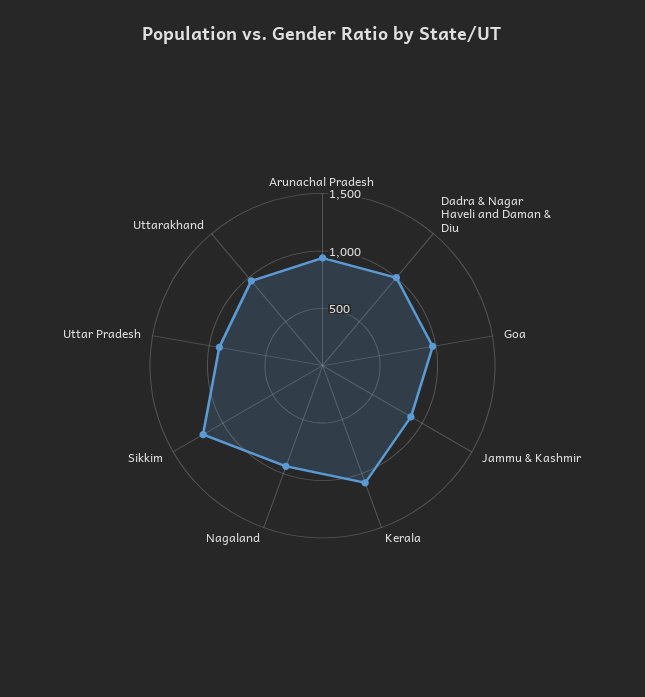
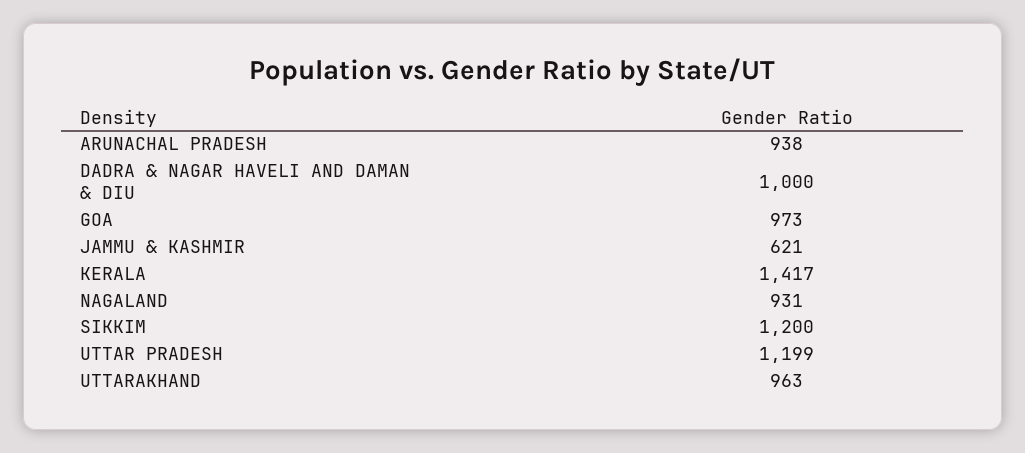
  {
    "Arunachal Pradesh": 938,
    "Dadra & Nagar Haveli and Daman & Diu": 1000,
    "Goa": 973,
-   "Jammu & Kashmir": 900,
+   "Jammu & Kashmir": 621,
-   "Kerala": 1100,
+   "Kerala": 1417,
    "Nagaland": 931,
    "Sikkim": 1200,
-   "Uttar Pradesh": 900,
+   "Uttar Pradesh": 1199,
    "Uttarakhand": 963
  }

